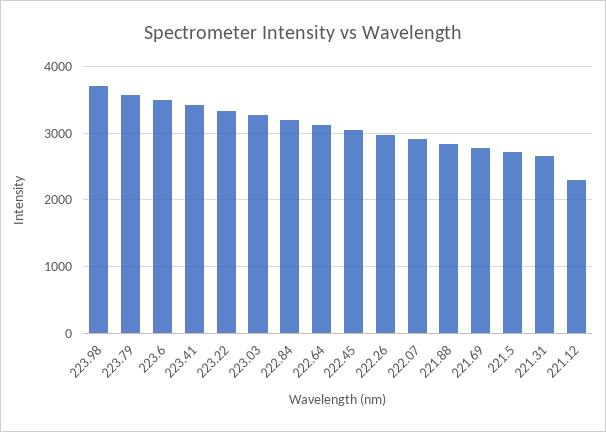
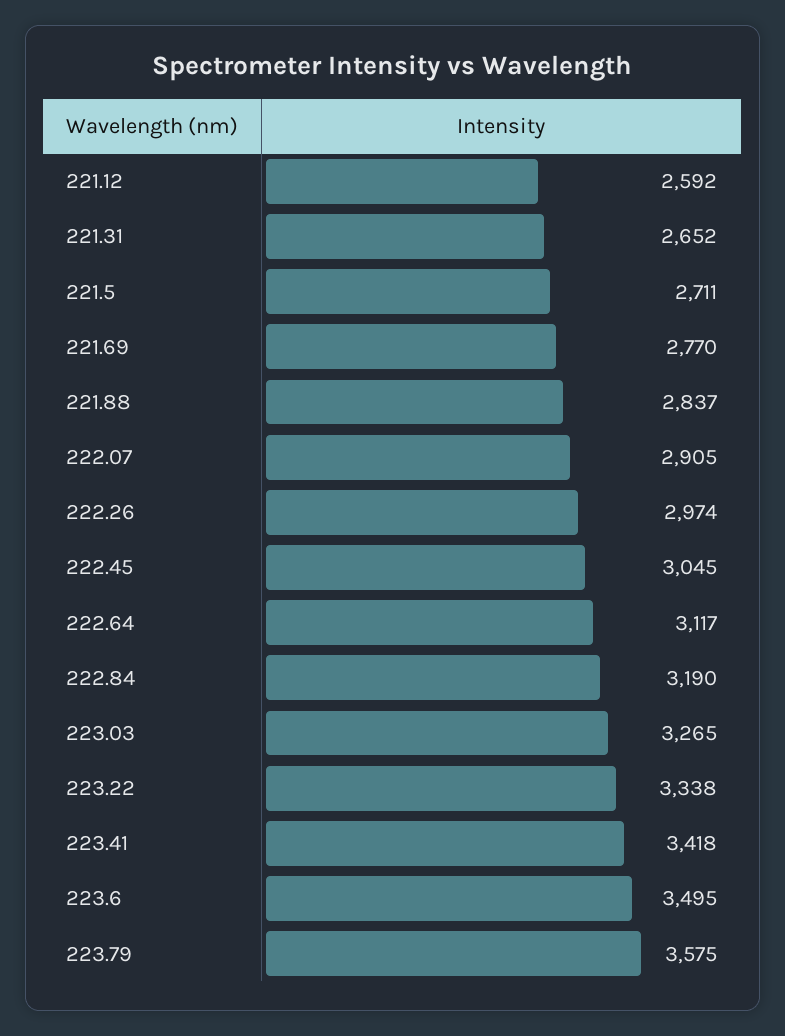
  {
-   "223.98": 3700,
    "223.79": 3575,
    "223.6": 3495,
    "223.41": 3418,
    "223.22": 3338,
    "223.03": 3265,
    "222.84": 3190,
    "222.64": 3117,
    "222.45": 3045,
    "222.26": 2974,
    "222.07": 2905,
    "221.88": 2837,
    "221.69": 2770,
    "221.5": 2711,
    "221.31": 2652,
-   "221.12": 2300
+   "221.12": 2592
  }

